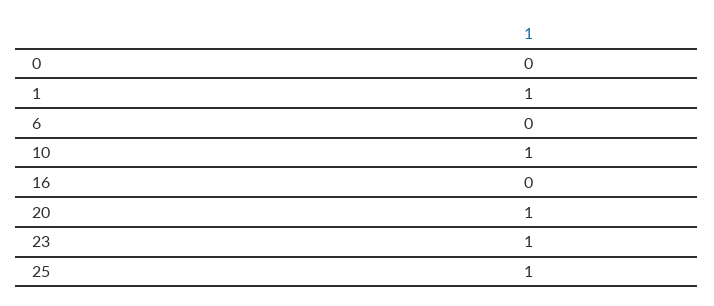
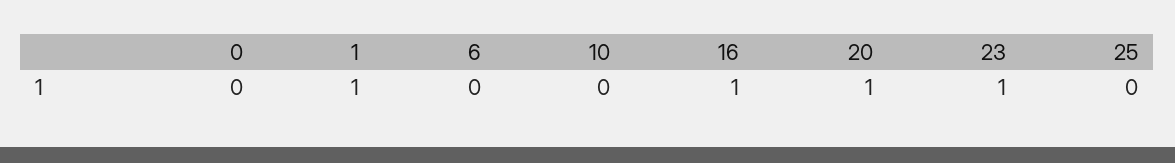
  {
    "0": 0,
    "1": 1,
    "6": 0,
-   "10": 1,
+   "10": 0,
-   "16": 0,
+   "16": 1,
    "20": 1,
    "23": 1,
-   "25": 1
+   "25": 0
  }

